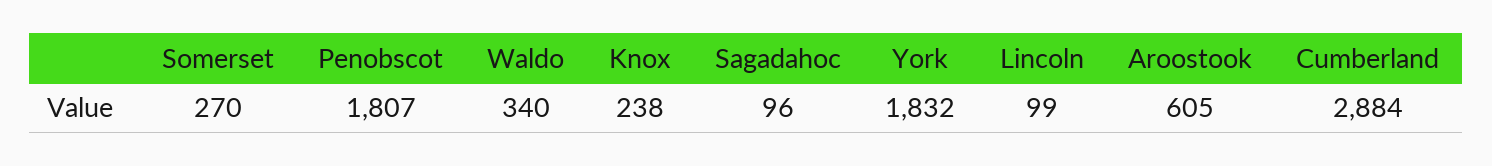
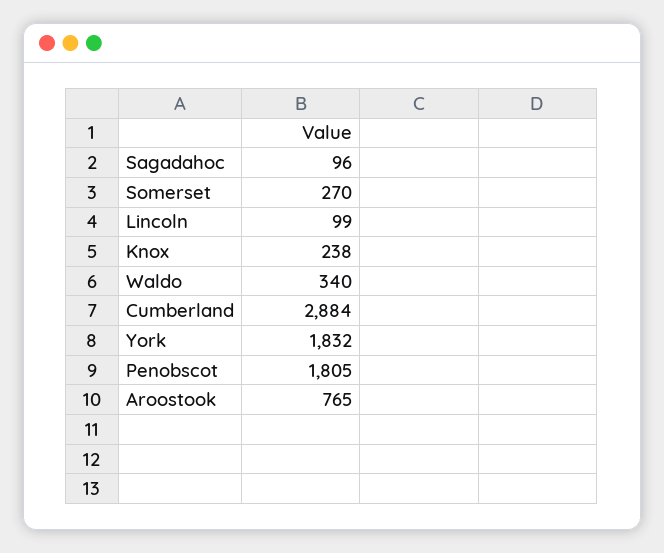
  {
    "Somerset": 270,
-   "Penobscot": 1807,
+   "Penobscot": 1805,
    "Waldo": 340,
    "Knox": 238,
    "Sagadahoc": 96,
    "York": 1832,
    "Lincoln": 99,
-   "Aroostook": 605,
+   "Aroostook": 765,
    "Cumberland": 2884
  }

